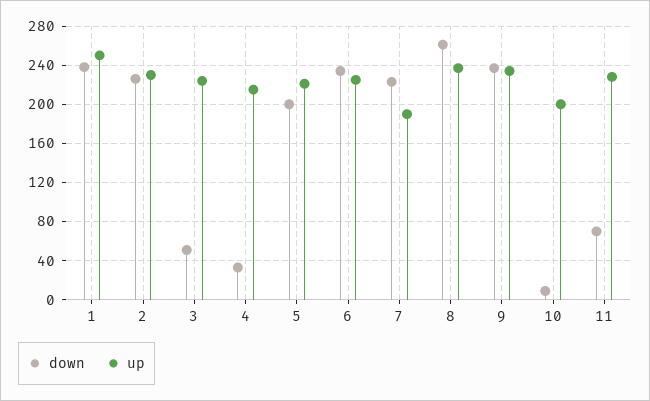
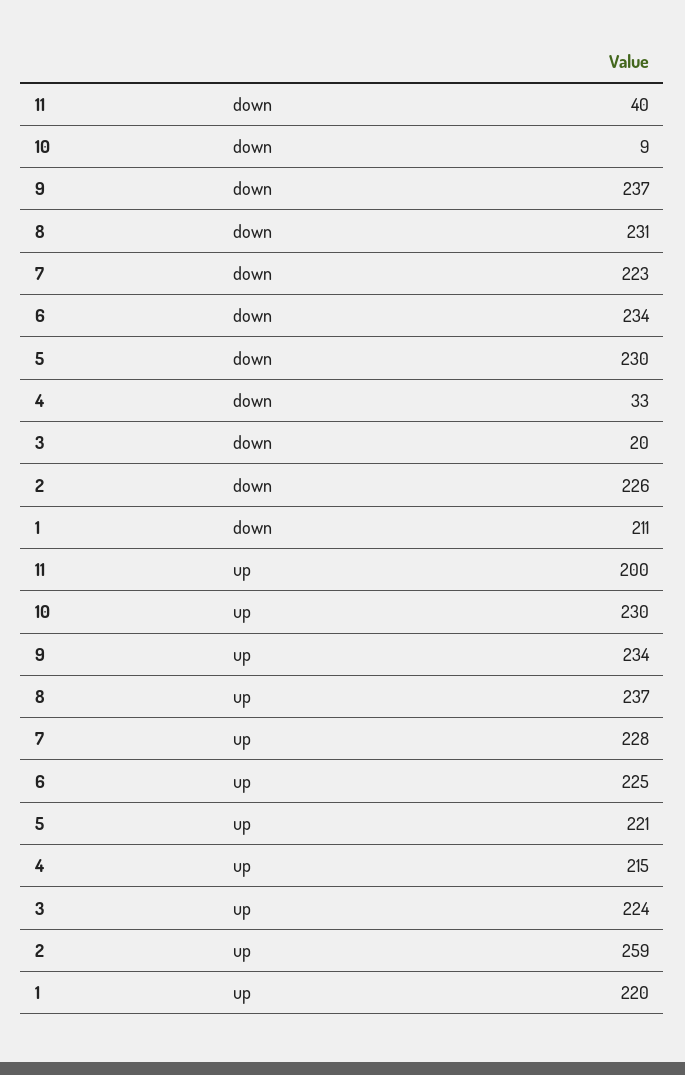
  {
    "down": {
-     "1": 240,
+     "1": 211,
      "2": 226,
-     "3": 50,
+     "3": 20,
      "4": 33,
-     "5": 200,
+     "5": 230,
      "6": 234,
      "7": 223,
-     "8": 260,
+     "8": 231,
      "9": 237,
      "10": 9,
-     "11": 70
+     "11": 40
    },
    "up": {
-     "1": 250,
+     "1": 220,
-     "2": 230,
+     "2": 259,
      "3": 224,
      "4": 215,
      "5": 221,
      "6": 225,
-     "7": 190,
+     "7": 228,
      "8": 237,
      "9": 234,
-     "10": 200,
+     "10": 230,
-     "11": 230
+     "11": 200
    }
  }

